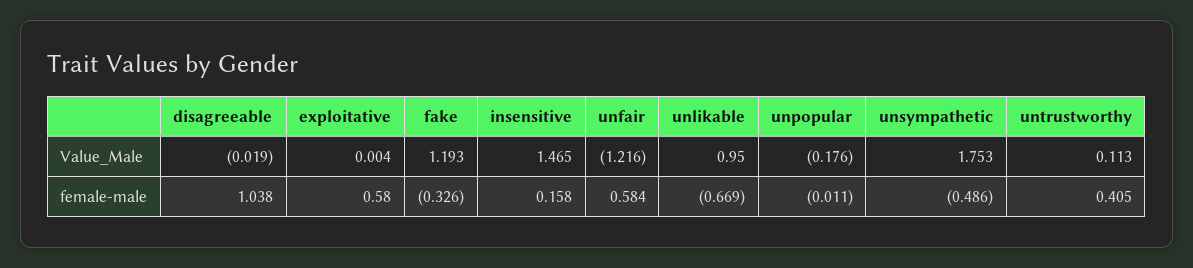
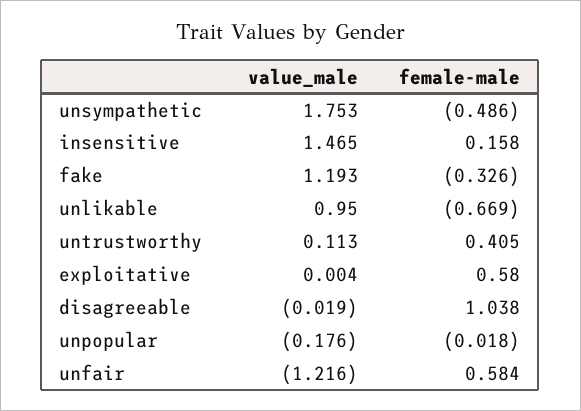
  {
    "disagreeable": {
      "Value_Male": -0.019,
      "female-male": 1.038
    },
    "exploitative": {
      "Value_Male": 0.004,
      "female-male": 0.58
    },
    "fake": {
      "Value_Male": 1.193,
      "female-male": -0.326
    },
    "insensitive": {
      "Value_Male": 1.465,
      "female-male": 0.158
    },
    "unfair": {
      "Value_Male": -1.216,
      "female-male": 0.584
    },
    "unlikable": {
      "Value_Male": 0.95,
      "female-male": -0.669
    },
    "unpopular": {
      "Value_Male": -0.176,
-     "female-male": -0.011
+     "female-male": -0.018
    },
    "unsympathetic": {
      "Value_Male": 1.753,
      "female-male": -0.486
    },
    "untrustworthy": {
      "Value_Male": 0.113,
      "female-male": 0.405
    }
  }

